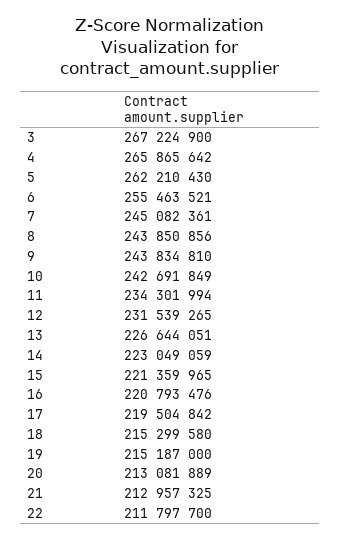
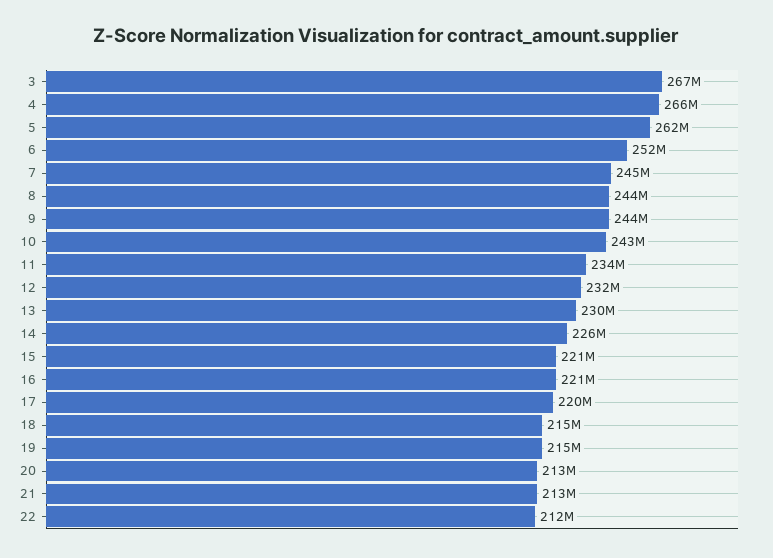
  {
    "3": 267224900,
    "4": 265865642,
    "5": 262210430,
-   "6": 255463521,
+   "6": 252000000,
    "7": 245082361,
    "8": 243850856,
    "9": 243834810,
    "10": 242691849,
    "11": 234301994,
    "12": 231539265,
-   "13": 226644051,
+   "13": 230000000,
-   "14": 223049059,
+   "14": 226000000,
    "15": 221359965,
    "16": 220793476,
    "17": 219504842,
    "18": 215299580,
    "19": 215187000,
    "20": 213081889,
    "21": 212957325,
    "22": 211797700
  }

